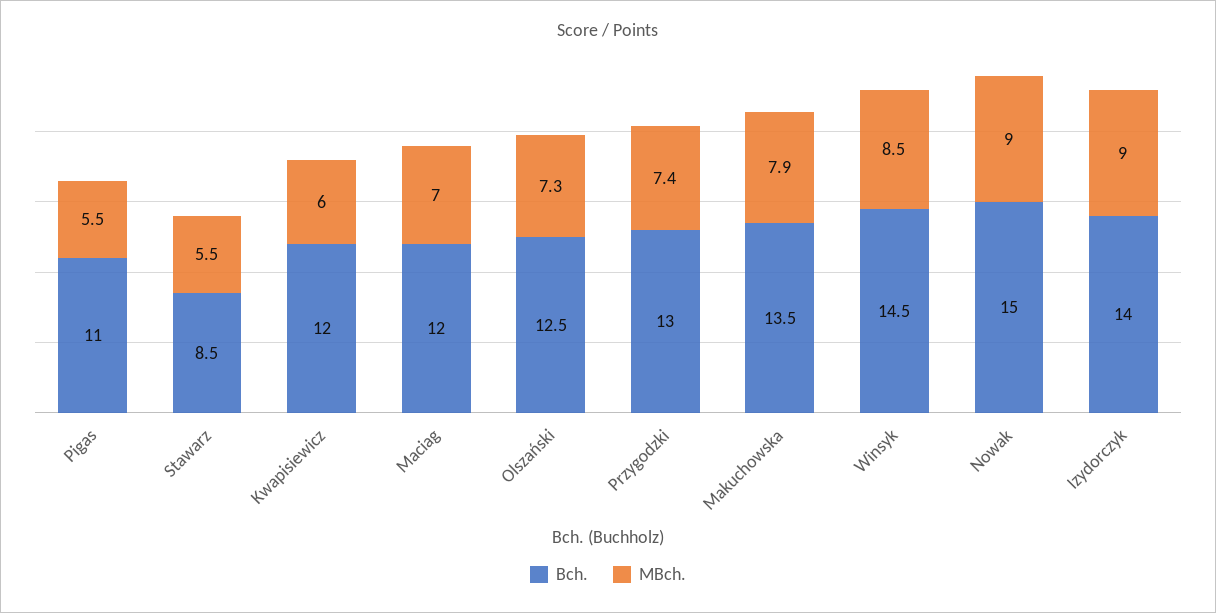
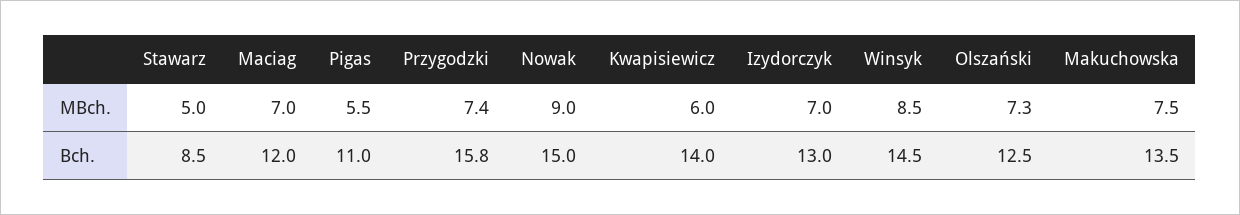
  {
    "Bch.": {
      "Pigas": 11,
      "Stawarz": 8.5,
-     "Kwapisiewicz": 12,
+     "Kwapisiewicz": 14,
      "Maciag": 12,
      "Olszański": 12.5,
-     "Przygodzki": 13,
+     "Przygodzki": 15.8,
      "Makuchowska": 13.5,
      "Winsyk": 14.5,
      "Nowak": 15,
-     "Izydorczyk": 14
+     "Izydorczyk": 13
    },
    "MBch.": {
      "Pigas": 5.5,
-     "Stawarz": 5.5,
+     "Stawarz": 5,
      "Kwapisiewicz": 6,
      "Maciag": 7,
      "Olszański": 7.3,
      "Przygodzki": 7.4,
-     "Makuchowska": 7.9,
+     "Makuchowska": 7.5,
      "Winsyk": 8.5,
      "Nowak": 9,
-     "Izydorczyk": 9
+     "Izydorczyk": 7
    }
  }

